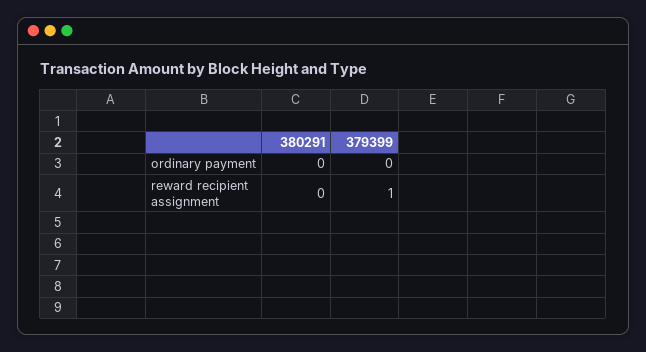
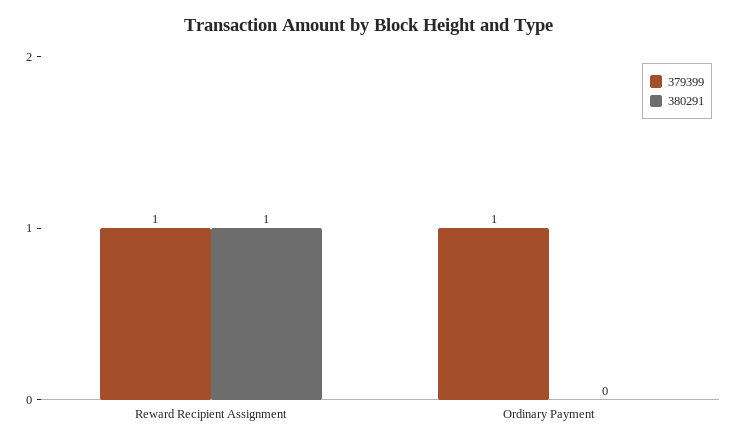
  {
    "380291": {
      "ordinary payment": 0,
-     "reward recipient assignment": 0
+     "reward recipient assignment": 1
    },
    "379399": {
-     "ordinary payment": 0,
+     "ordinary payment": 1,
      "reward recipient assignment": 1
    }
  }

